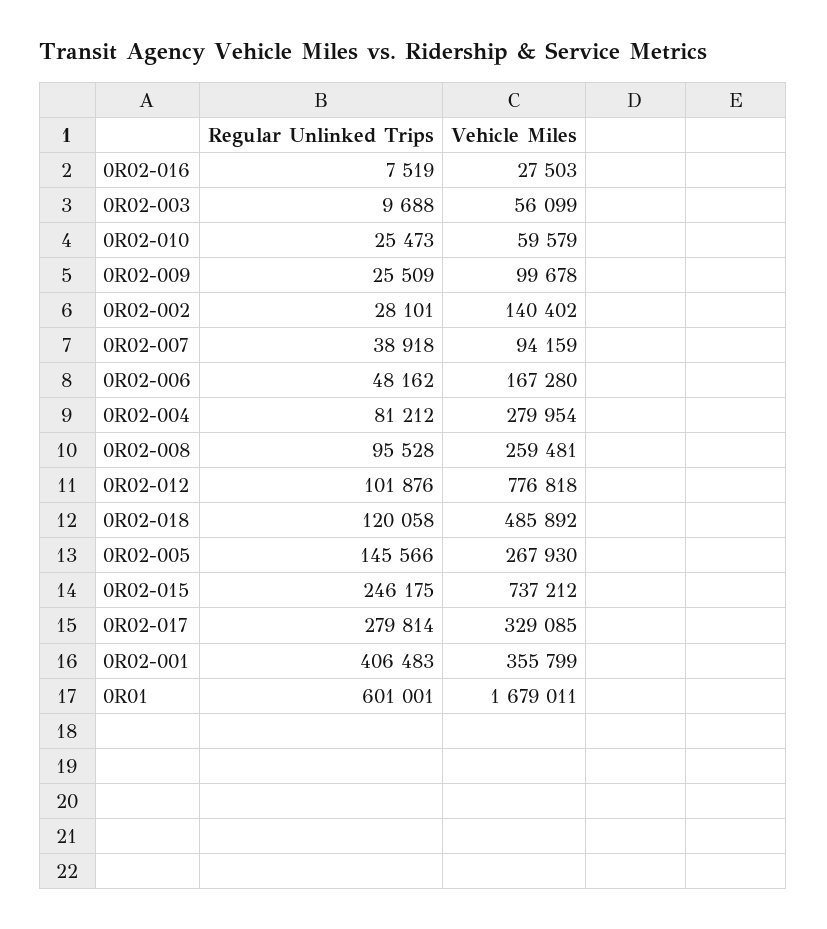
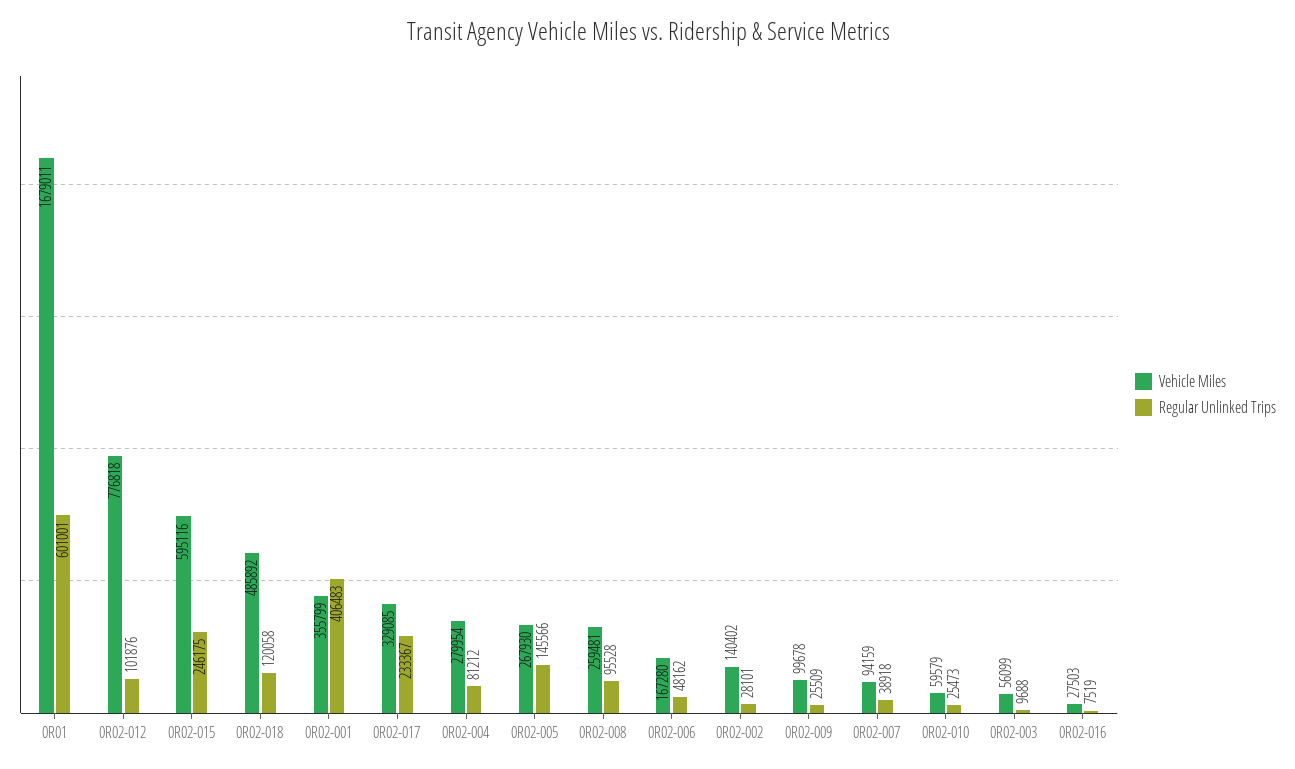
  {
    "Regular Unlinked Trips": {
      "0R02-016": 7519,
      "0R02-003": 9688,
      "0R02-010": 25473,
      "0R02-009": 25509,
      "0R02-002": 28101,
      "0R02-007": 38918,
      "0R02-006": 48162,
      "0R02-004": 81212,
      "0R02-008": 95528,
      "0R02-012": 101876,
      "0R02-018": 120058,
      "0R02-005": 145566,
      "0R02-015": 246175,
-     "0R02-017": 279814,
+     "0R02-017": 233367,
      "0R02-001": 406483,
      "0R01": 601001
    },
    "Vehicle Miles": {
      "0R02-016": 27503,
      "0R02-003": 56099,
      "0R02-010": 59579,
      "0R02-009": 99678,
      "0R02-002": 140402,
      "0R02-007": 94159,
      "0R02-006": 167280,
      "0R02-004": 279954,
      "0R02-008": 259481,
      "0R02-012": 776818,
      "0R02-018": 485892,
      "0R02-005": 267930,
-     "0R02-015": 737212,
+     "0R02-015": 595116,
      "0R02-017": 329085,
      "0R02-001": 355799,
      "0R01": 1679011
    }
  }

